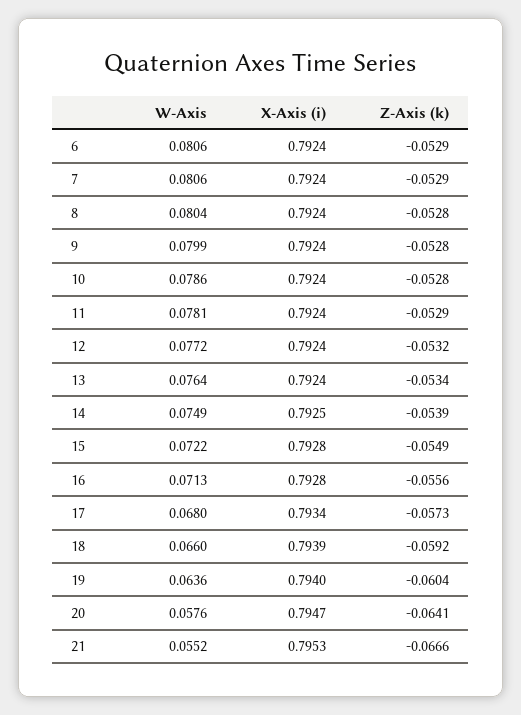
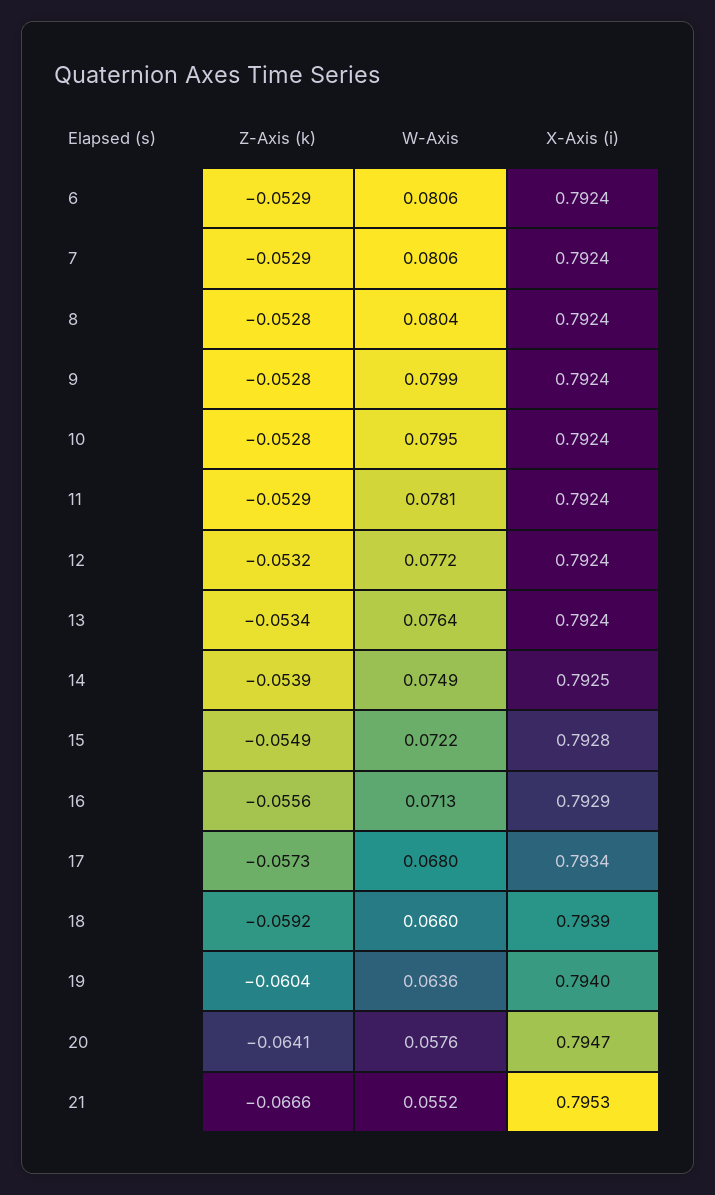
  {
    "W-Axis": {
      "6": 0.0806,
      "7": 0.0806,
      "8": 0.0804,
      "9": 0.0799,
-     "10": 0.0786,
+     "10": 0.0795,
      "11": 0.0781,
      "12": 0.0772,
      "13": 0.0764,
      "14": 0.0749,
      "15": 0.0722,
      "16": 0.0713,
      "17": 0.068,
      "18": 0.066,
      "19": 0.0636,
      "20": 0.0576,
      "21": 0.0552
    },
    "X-Axis (i)": {
      "6": 0.7924,
      "7": 0.7924,
      "8": 0.7924,
      "9": 0.7924,
      "10": 0.7924,
      "11": 0.7924,
      "12": 0.7924,
      "13": 0.7924,
      "14": 0.7925,
      "15": 0.7928,
-     "16": 0.7928,
+     "16": 0.7929,
      "17": 0.7934,
      "18": 0.7939,
      "19": 0.794,
      "20": 0.7947,
      "21": 0.7953
    },
    "Z-Axis (k)": {
      "6": -0.0529,
      "7": -0.0529,
      "8": -0.0528,
      "9": -0.0528,
      "10": -0.0528,
      "11": -0.0529,
      "12": -0.0532,
      "13": -0.0534,
      "14": -0.0539,
      "15": -0.0549,
      "16": -0.0556,
      "17": -0.0573,
      "18": -0.0592,
      "19": -0.0604,
      "20": -0.0641,
      "21": -0.0666
    }
  }

